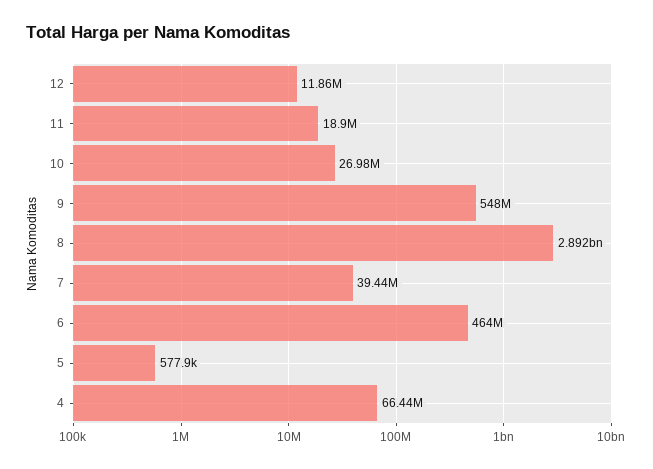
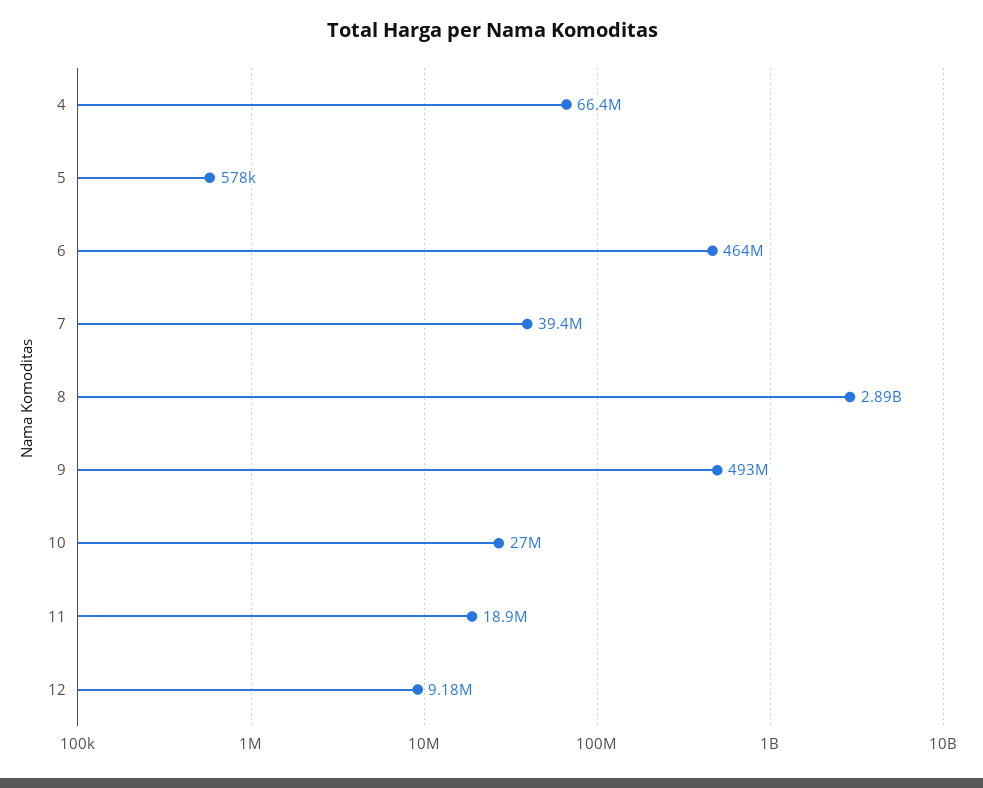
  {
-   "12": 11860000,
+   "12": 9180000,
    "11": 18900000,
    "10": 26980000,
-   "9": 548000000,
+   "9": 493000000,
    "8": 2892000000,
    "7": 39440000,
    "6": 464000000,
    "5": 577900,
    "4": 66440000
  }

